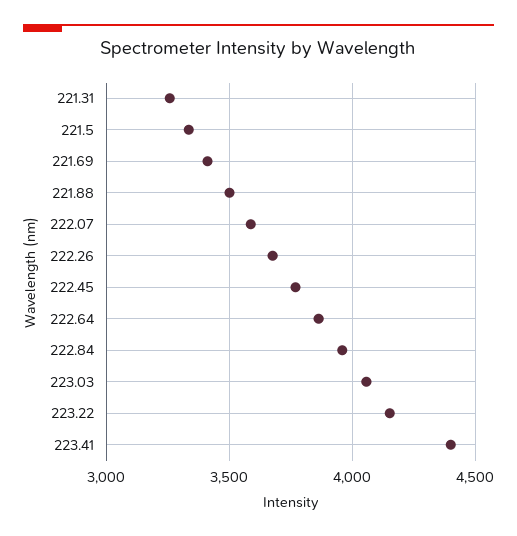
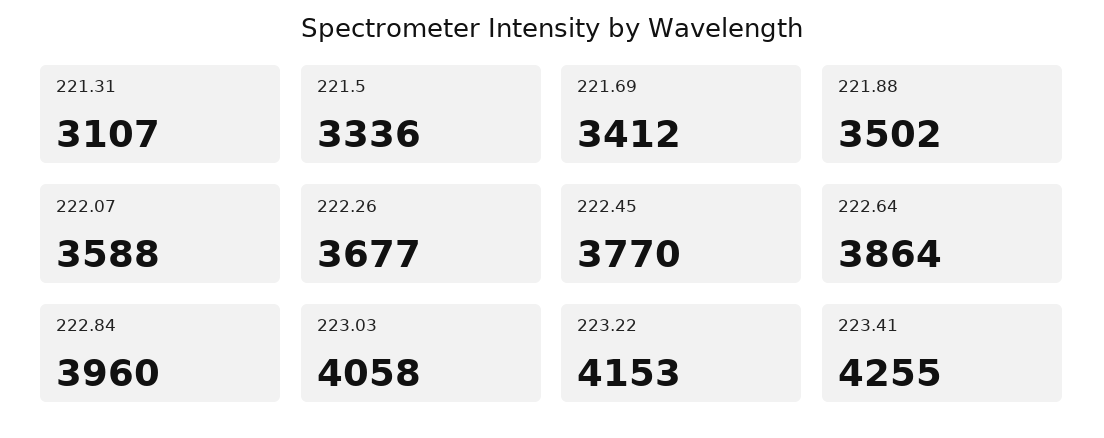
  {
-   "221.31": 3250,
+   "221.31": 3107,
    "221.5": 3336,
    "221.69": 3412,
    "221.88": 3502,
    "222.07": 3588,
    "222.26": 3677,
    "222.45": 3770,
    "222.64": 3864,
    "222.84": 3960,
    "223.03": 4058,
    "223.22": 4153,
-   "223.41": 4400
+   "223.41": 4255
  }

